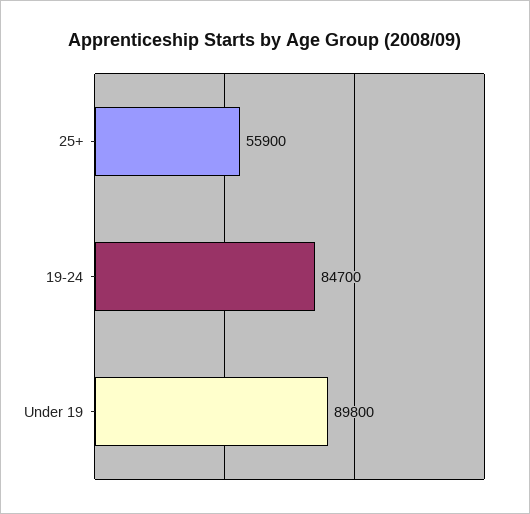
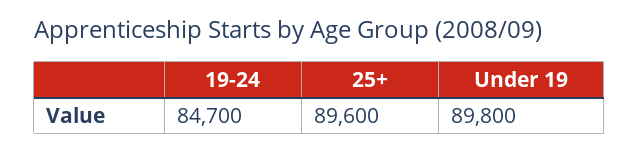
  {
-   "25+": 55900,
+   "25+": 89600,
    "19-24": 84700,
    "Under 19": 89800
  }

